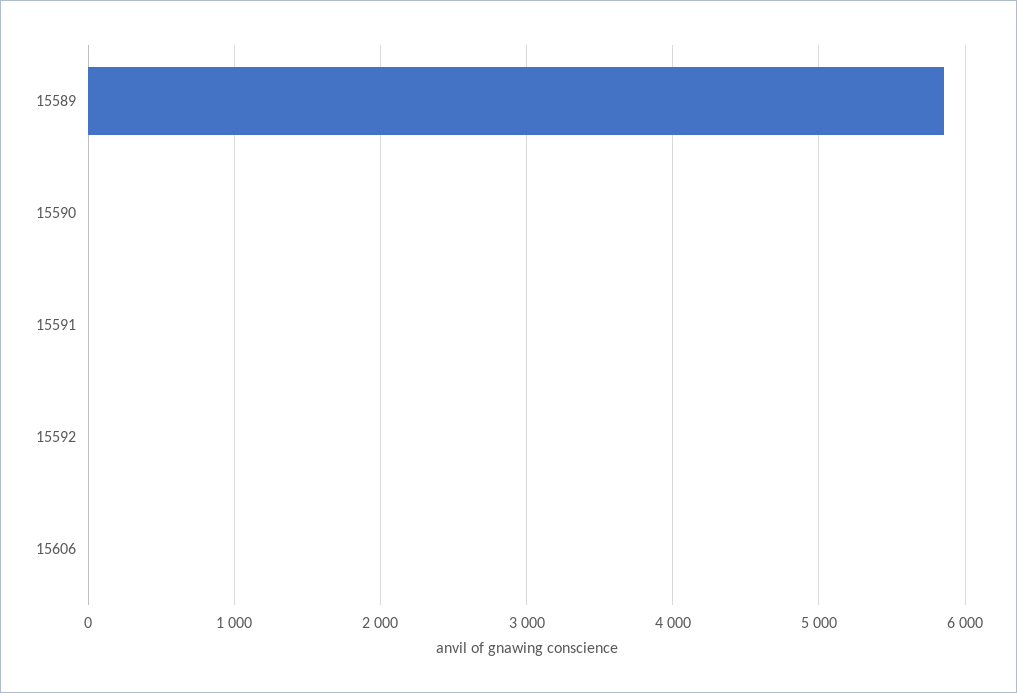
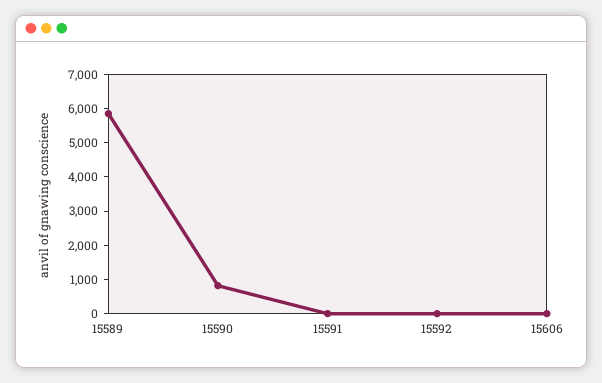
  {
    "15589": 5900,
-   "15590": 0,
+   "15590": 750,
    "15591": 0,
    "15592": 0,
    "15606": 0
  }

